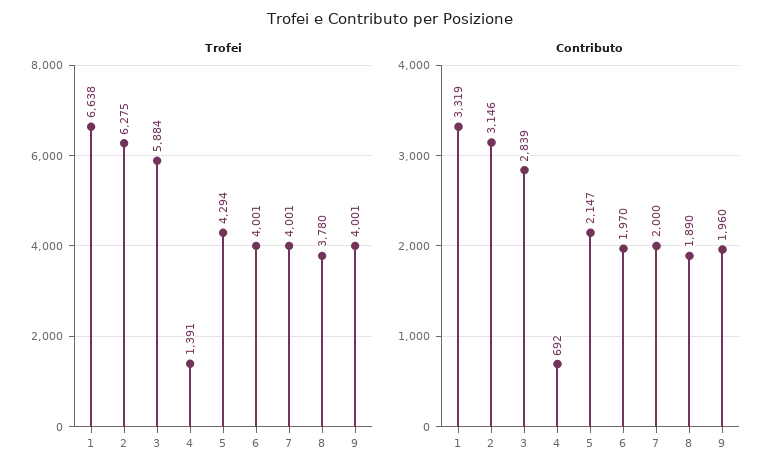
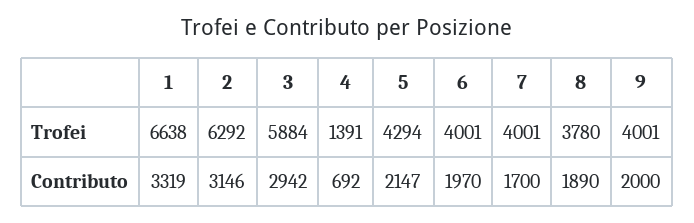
  {
    "Trofei": {
      "1": 6638,
-     "2": 6275,
+     "2": 6292,
      "3": 5884,
      "4": 1391,
      "5": 4294,
      "6": 4001,
      "7": 4001,
      "8": 3780,
      "9": 4001
    },
    "Contributo": {
      "1": 3319,
      "2": 3146,
-     "3": 2839,
+     "3": 2942,
      "4": 692,
      "5": 2147,
      "6": 1970,
-     "7": 2000,
+     "7": 1700,
      "8": 1890,
-     "9": 1960
+     "9": 2000
    }
  }

